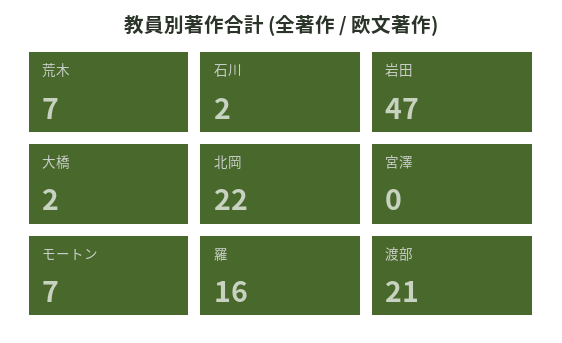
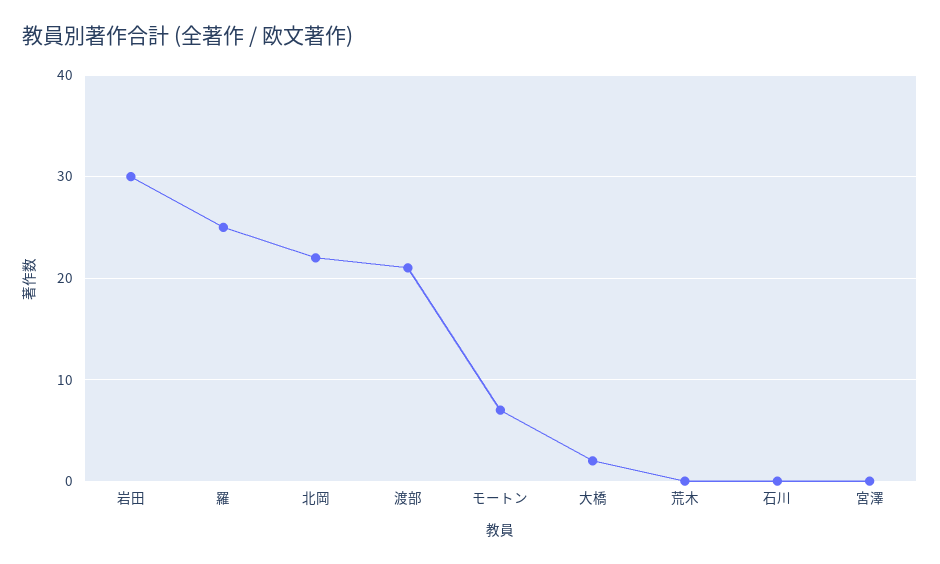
  {
-   "荒木": 7,
+   "荒木": 0,
-   "石川": 2,
+   "石川": 0,
-   "岩田": 47,
+   "岩田": 30,
    "大橋": 2,
    "北岡": 22,
    "宮澤": 0,
    "モートン": 7,
-   "羅": 16,
+   "羅": 25,
    "渡部": 21
  }

